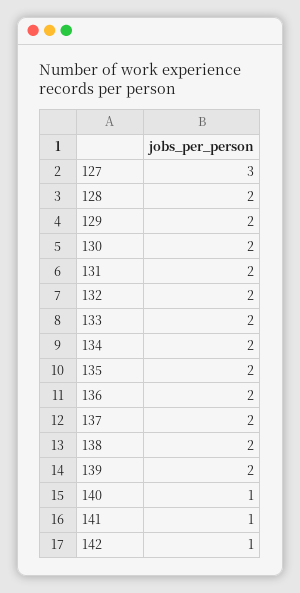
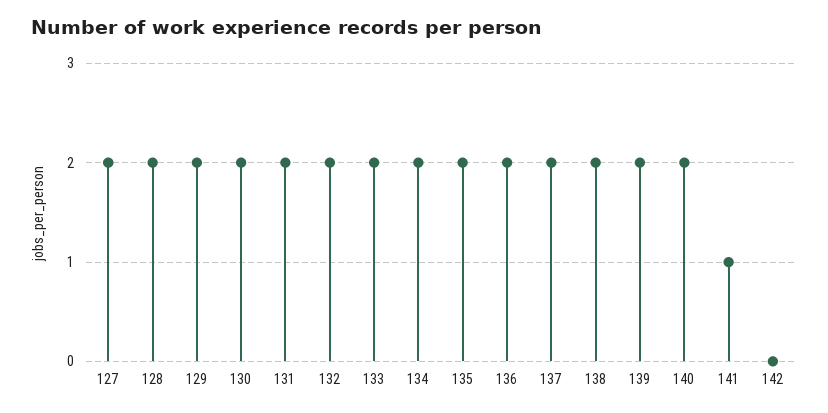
  {
-   "127": 3,
+   "127": 2,
    "128": 2,
    "129": 2,
    "130": 2,
    "131": 2,
    "132": 2,
    "133": 2,
    "134": 2,
    "135": 2,
    "136": 2,
    "137": 2,
    "138": 2,
    "139": 2,
-   "140": 1,
+   "140": 2,
    "141": 1,
-   "142": 1
+   "142": 0
  }

